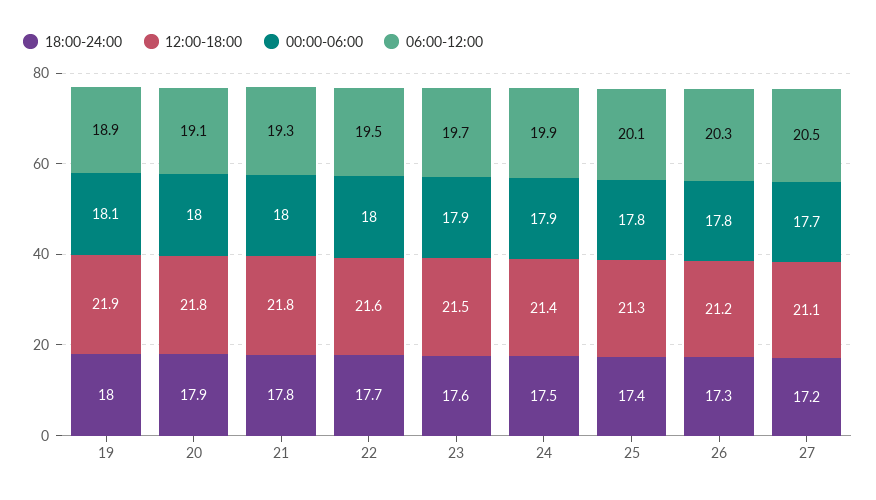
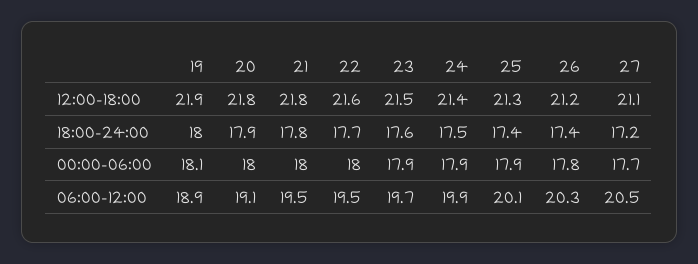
  {
    "18:00-24:00": {
      "19": 18,
      "20": 17.9,
      "21": 17.8,
      "22": 17.7,
      "23": 17.6,
      "24": 17.5,
      "25": 17.4,
-     "26": 17.3,
+     "26": 17.4,
      "27": 17.2
    },
    "12:00-18:00": {
      "19": 21.9,
      "20": 21.8,
      "21": 21.8,
      "22": 21.6,
      "23": 21.5,
      "24": 21.4,
      "25": 21.3,
      "26": 21.2,
      "27": 21.1
    },
    "00:00-06:00": {
      "19": 18.1,
      "20": 18,
      "21": 18,
      "22": 18,
      "23": 17.9,
      "24": 17.9,
-     "25": 17.8,
+     "25": 17.9,
      "26": 17.8,
      "27": 17.7
    },
    "06:00-12:00": {
      "19": 18.9,
      "20": 19.1,
-     "21": 19.3,
+     "21": 19.5,
      "22": 19.5,
      "23": 19.7,
      "24": 19.9,
      "25": 20.1,
      "26": 20.3,
      "27": 20.5
    }
  }

